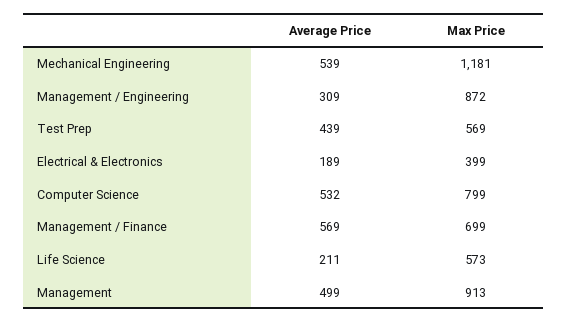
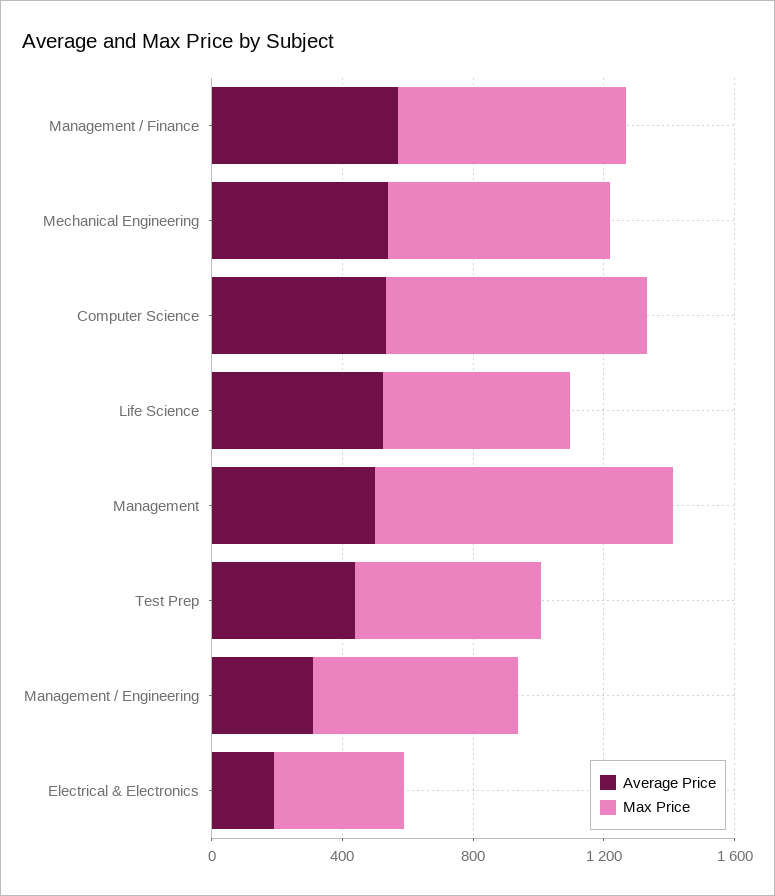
  {
    "Average Price": {
      "Mechanical Engineering": 539,
      "Management / Engineering": 309,
      "Test Prep": 439,
      "Electrical & Electronics": 189,
      "Computer Science": 532,
      "Management / Finance": 569,
-     "Life Science": 211,
+     "Life Science": 500,
      "Management": 499
    },
    "Max Price": {
-     "Mechanical Engineering": 1181,
+     "Mechanical Engineering": 700,
-     "Management / Engineering": 872,
+     "Management / Engineering": 600,
      "Test Prep": 569,
      "Electrical & Electronics": 399,
      "Computer Science": 799,
      "Management / Finance": 699,
      "Life Science": 573,
      "Management": 913
    }
  }

